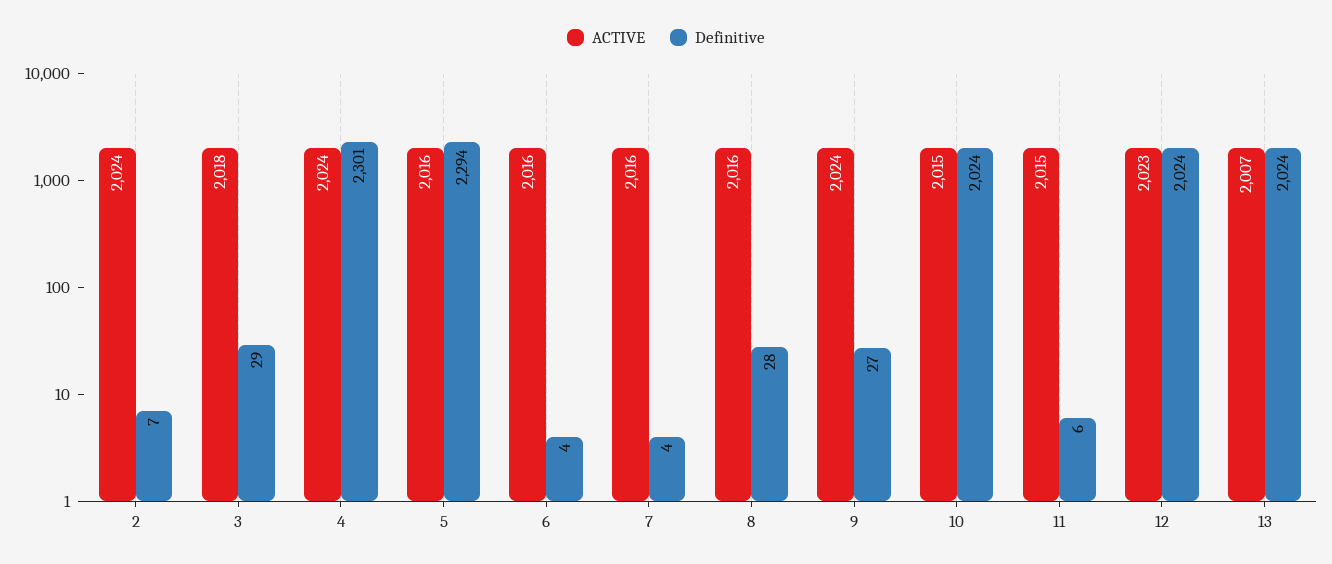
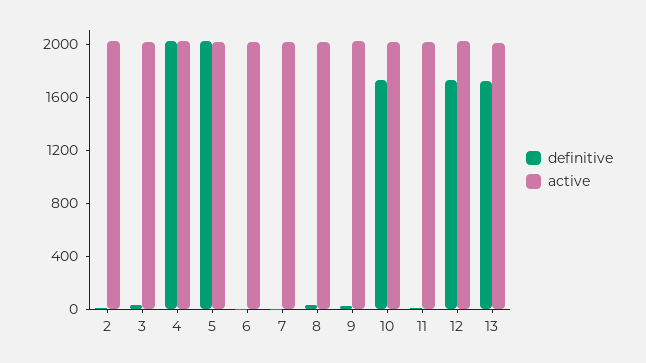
  {
    "ACTIVE": {
      "2": 2024,
      "3": 2018,
      "4": 2024,
      "5": 2016,
      "6": 2016,
      "7": 2016,
      "8": 2016,
      "9": 2024,
      "10": 2015,
      "11": 2015,
      "12": 2023,
      "13": 2007
    },
    "Definitive": {
      "2": 7,
      "3": 29,
-     "4": 2301,
+     "4": 2000,
-     "5": 2294,
+     "5": 2000,
      "6": 4,
      "7": 4,
      "8": 28,
      "9": 27,
-     "10": 2024,
+     "10": 1700,
      "11": 6,
-     "12": 2024,
+     "12": 1700,
-     "13": 2024
+     "13": 1700
    }
  }

